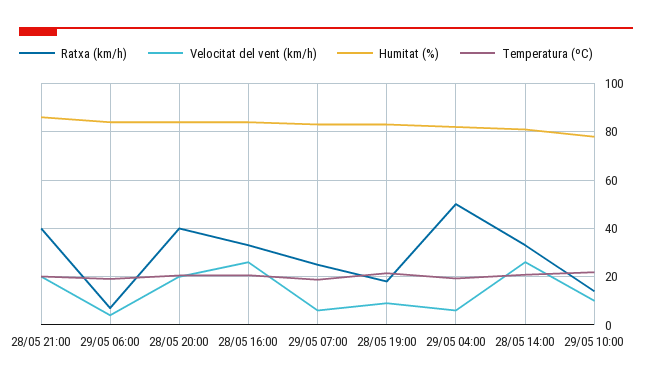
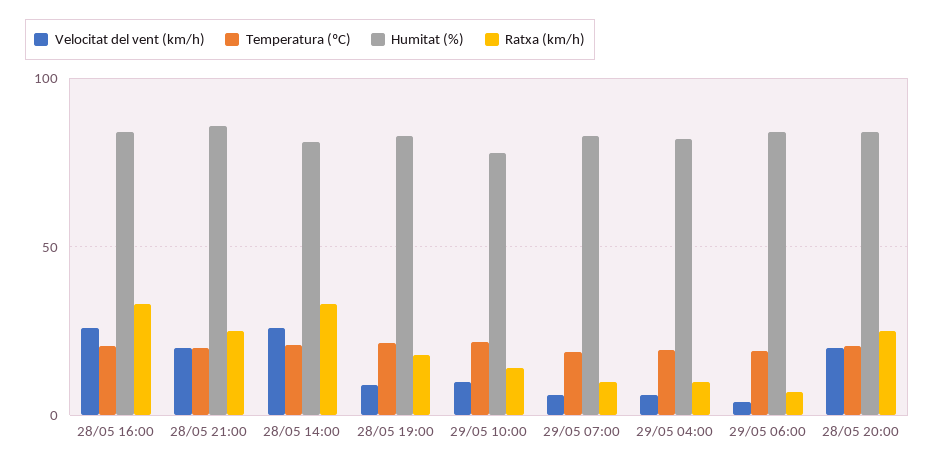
  {
    "Ratxa (km/h)": {
-     "28/05 21:00": 40,
+     "28/05 21:00": 25,
      "29/05 06:00": 7.5,
-     "28/05 20:00": 40,
+     "28/05 20:00": 25,
      "28/05 16:00": 32.5,
-     "29/05 07:00": 25,
+     "29/05 07:00": 10,
      "28/05 19:00": 17.5,
-     "29/05 04:00": 50,
+     "29/05 04:00": 10,
      "28/05 14:00": 32.5,
      "29/05 10:00": 15
    },
    "Velocitat del vent (km/h)": {
      "28/05 21:00": 20,
      "29/05 06:00": 5,
      "28/05 20:00": 20,
      "28/05 16:00": 25,
      "29/05 07:00": 5,
      "28/05 19:00": 10,
      "29/05 04:00": 5,
      "28/05 14:00": 25,
      "29/05 10:00": 10
    },
    "Humitat (%)": {
      "28/05 21:00": 85,
      "29/05 06:00": 85,
      "28/05 20:00": 85,
      "28/05 16:00": 85,
      "29/05 07:00": 82.5,
      "28/05 19:00": 82.5,
      "29/05 04:00": 82.5,
      "28/05 14:00": 80,
      "29/05 10:00": 77.5
    },
    "Temperatura (ºC)": {
      "28/05 21:00": 20,
      "29/05 06:00": 20,
      "28/05 20:00": 20,
      "28/05 16:00": 20,
      "29/05 07:00": 20,
      "28/05 19:00": 22.5,
      "29/05 04:00": 20,
      "28/05 14:00": 20,
      "29/05 10:00": 22.5
    }
  }

